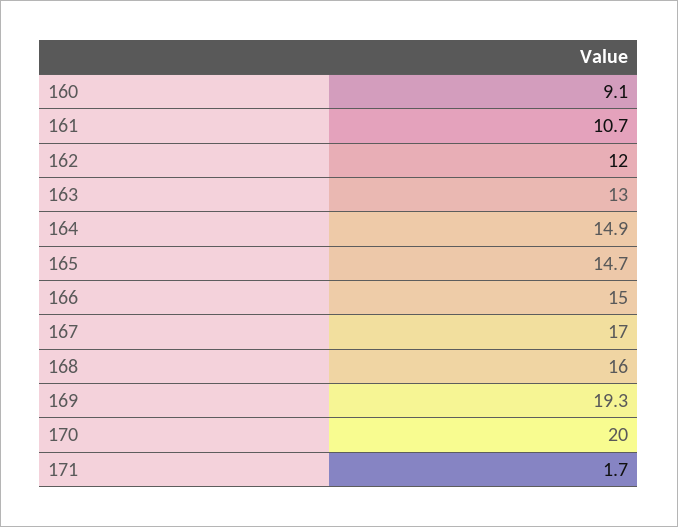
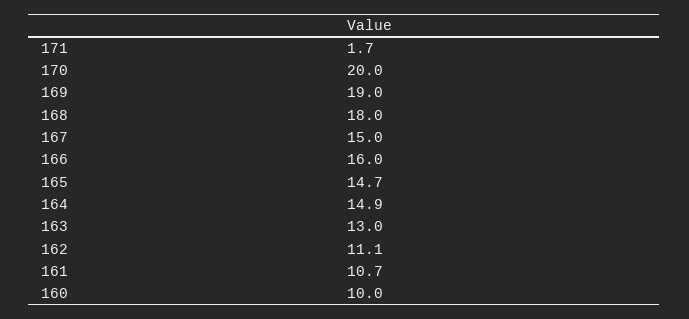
  {
-   "160": 9.1,
+   "160": 10,
    "161": 10.7,
-   "162": 12,
+   "162": 11.1,
    "163": 13,
    "164": 14.9,
    "165": 14.7,
-   "166": 15,
+   "166": 16,
-   "167": 17,
+   "167": 15,
-   "168": 16,
+   "168": 18,
-   "169": 19.3,
+   "169": 19,
    "170": 20,
    "171": 1.7
  }

